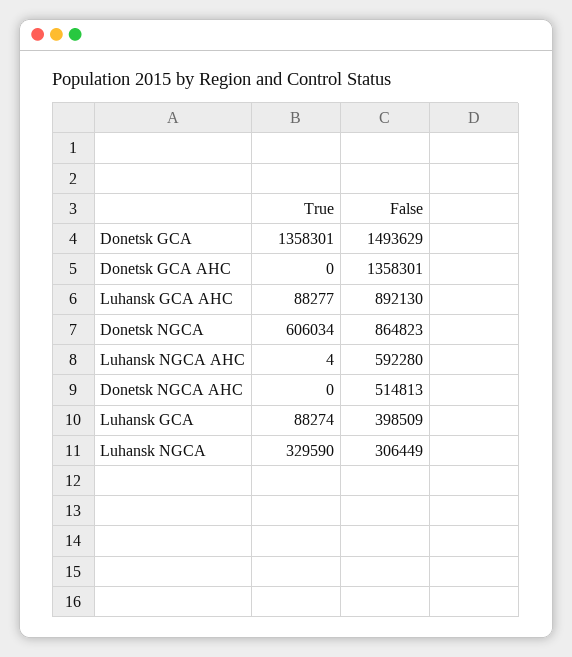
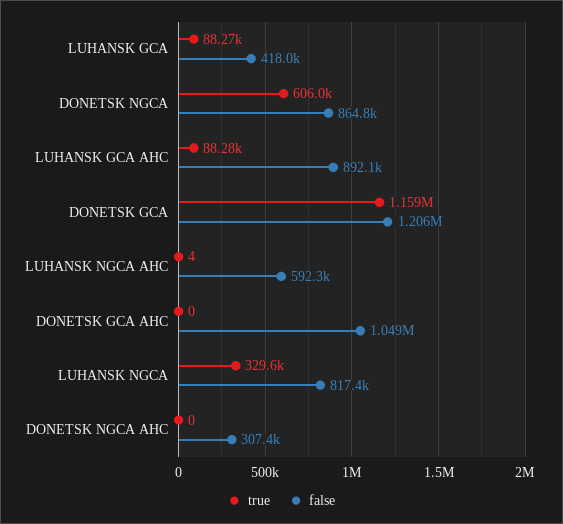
  {
    "True": {
-     "Donetsk GCA": 1358301,
+     "Donetsk GCA": 1159000,
      "Donetsk GCA AHC": 0,
      "Luhansk GCA AHC": 88277,
      "Donetsk NGCA": 606034,
      "Luhansk NGCA AHC": 4,
      "Donetsk NGCA AHC": 0,
      "Luhansk GCA": 88274,
      "Luhansk NGCA": 329590
    },
    "False": {
-     "Donetsk GCA": 1493629,
+     "Donetsk GCA": 1206000,
-     "Donetsk GCA AHC": 1358301,
+     "Donetsk GCA AHC": 1049000,
      "Luhansk GCA AHC": 892130,
      "Donetsk NGCA": 864823,
      "Luhansk NGCA AHC": 592280,
-     "Donetsk NGCA AHC": 514813,
+     "Donetsk NGCA AHC": 307400,
-     "Luhansk GCA": 398509,
+     "Luhansk GCA": 418000,
-     "Luhansk NGCA": 306449
+     "Luhansk NGCA": 817400
    }
  }

